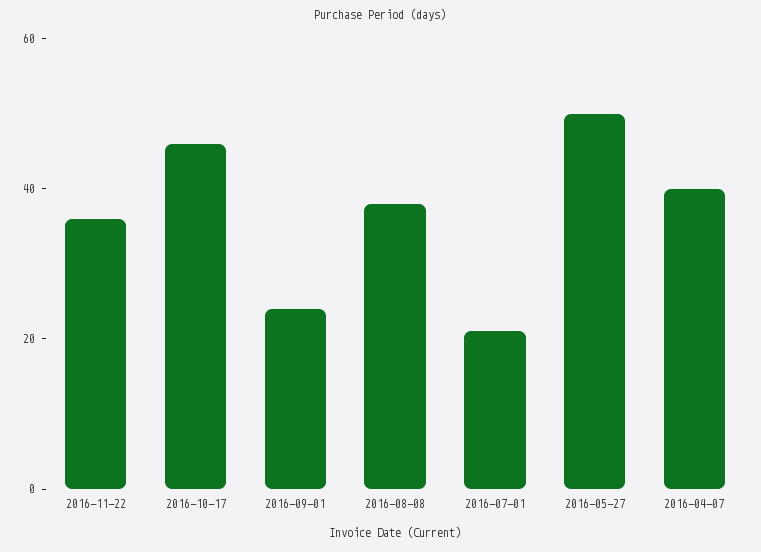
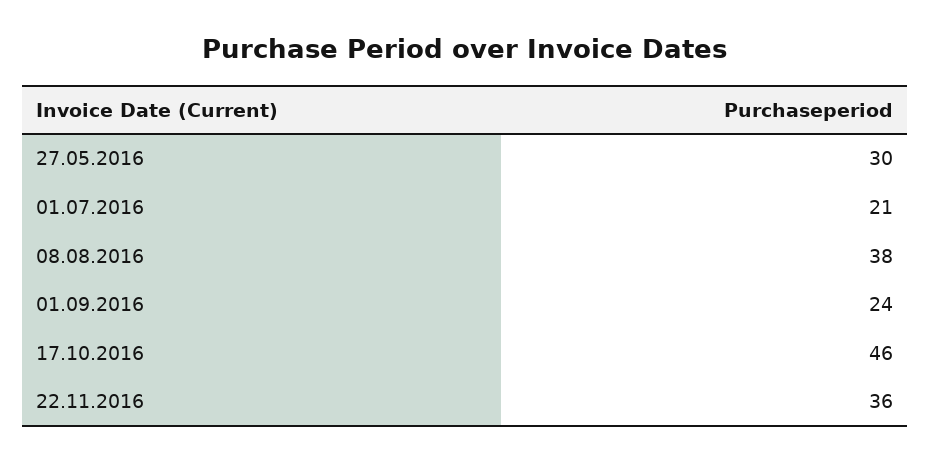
  {
    "2016-11-22": 36,
    "2016-10-17": 46,
    "2016-09-01": 24,
    "2016-08-08": 38,
    "2016-07-01": 21,
-   "2016-05-27": 50,
+   "2016-05-27": 30
-   "2016-04-07": 40
  }

